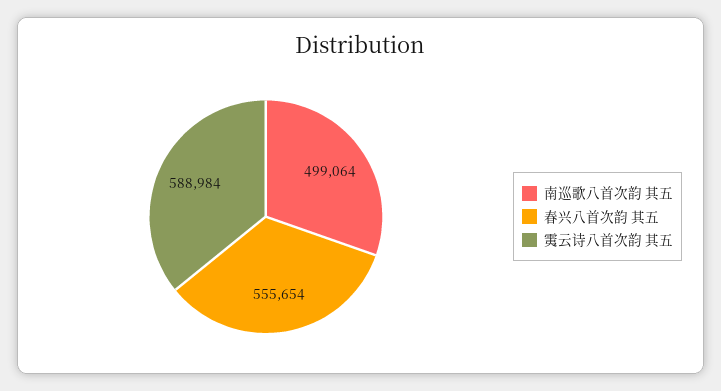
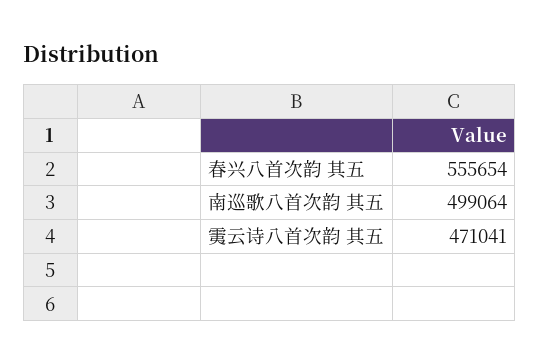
  {
    "南巡歌八首次韵 其五": 499064,
    "春兴八首次韵 其五": 555654,
-   "䨑云诗八首次韵 其五": 588984
+   "䨑云诗八首次韵 其五": 471041
  }

